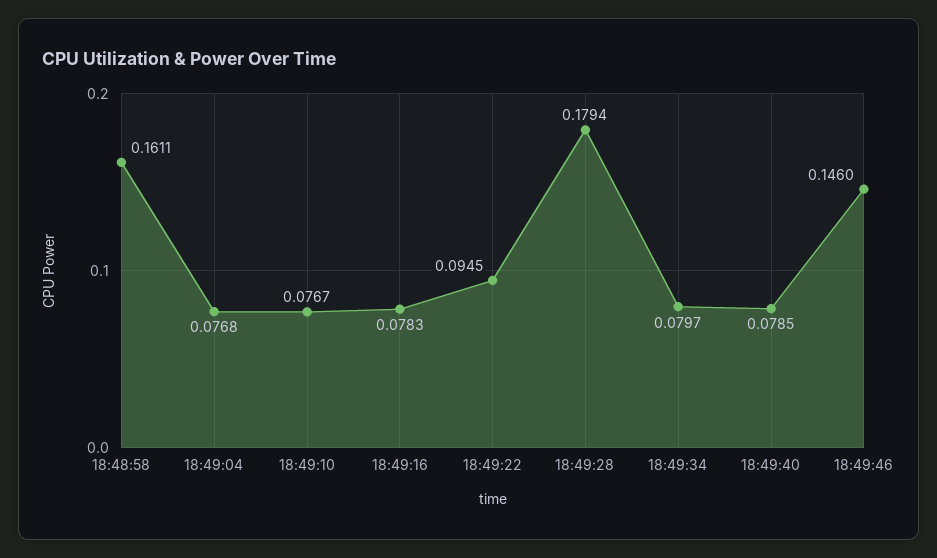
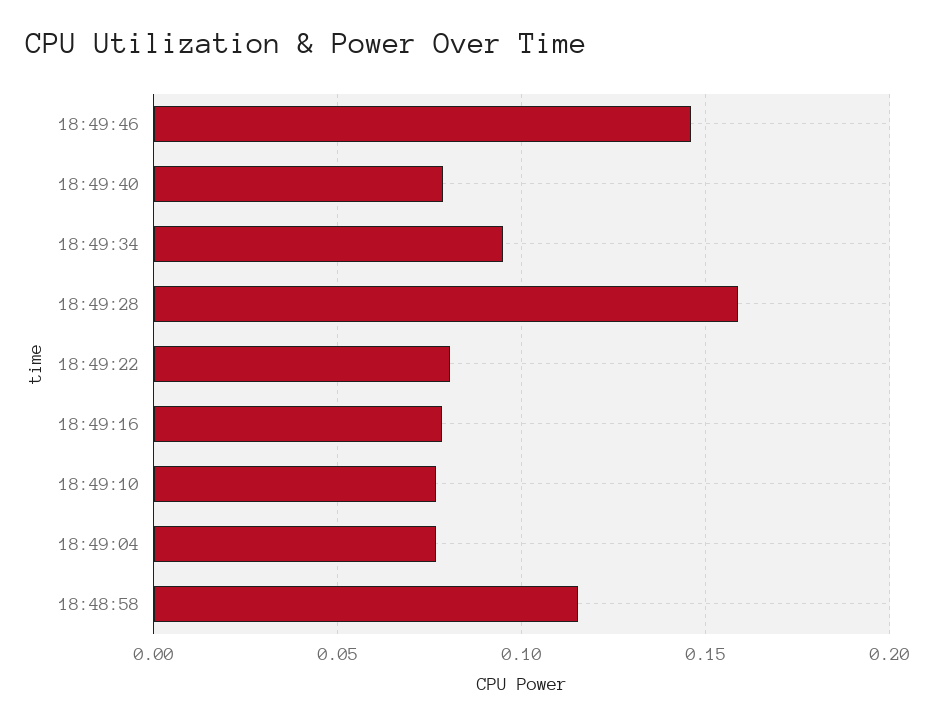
  {
-   "18:48:58": 0.1611,
+   "18:48:58": 0.115,
    "18:49:04": 0.0768,
    "18:49:10": 0.0767,
    "18:49:16": 0.0783,
-   "18:49:22": 0.0945,
+   "18:49:22": 0.08,
-   "18:49:28": 0.1794,
+   "18:49:28": 0.16,
-   "18:49:34": 0.0797,
+   "18:49:34": 0.095,
    "18:49:40": 0.0785,
    "18:49:46": 0.146
  }

